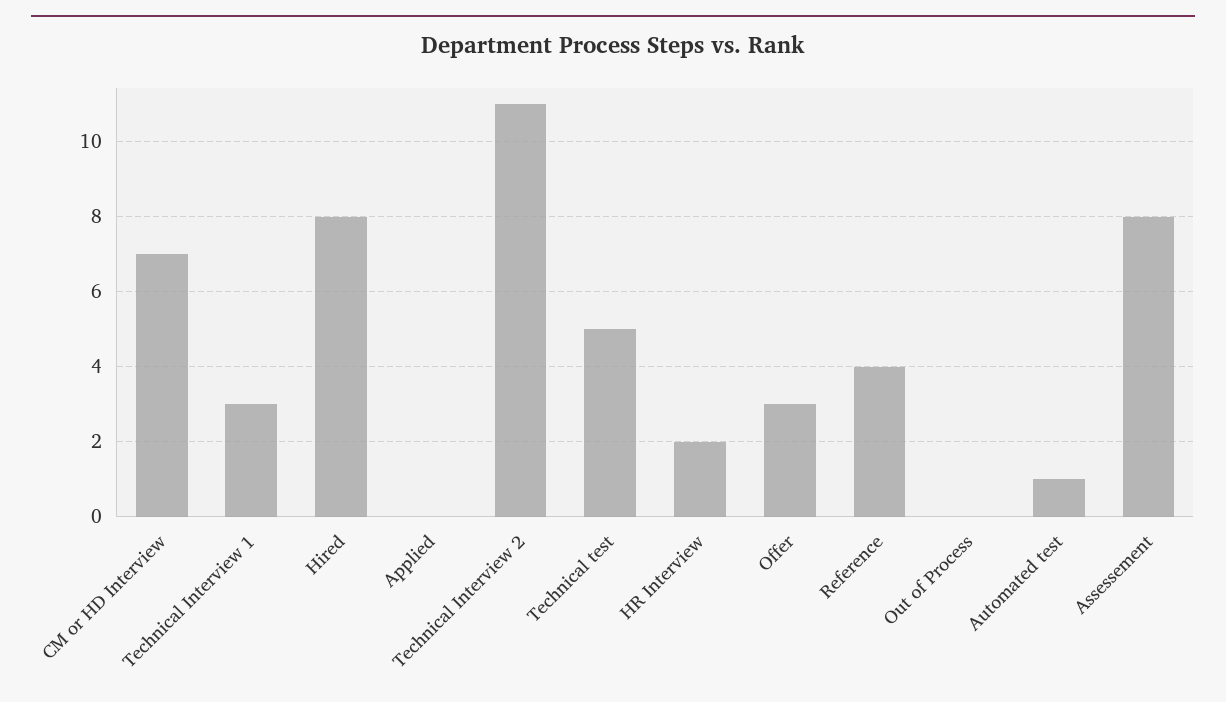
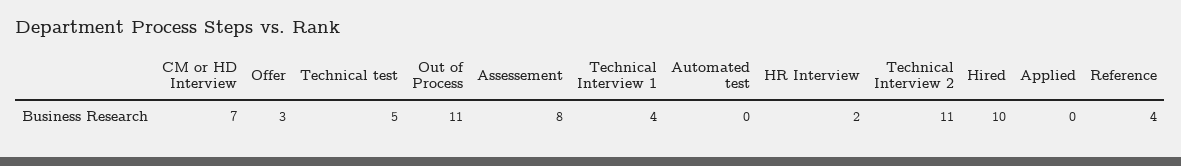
  {
    "CM or HD Interview": 7,
-   "Technical Interview 1": 3,
+   "Technical Interview 1": 4,
-   "Hired": 8,
+   "Hired": 10,
    "Applied": 0,
    "Technical Interview 2": 11,
    "Technical test": 5,
    "HR Interview": 2,
    "Offer": 3,
    "Reference": 4,
-   "Out of Process": 0,
+   "Out of Process": 11,
-   "Automated test": 1,
+   "Automated test": 0,
    "Assessement": 8
  }

